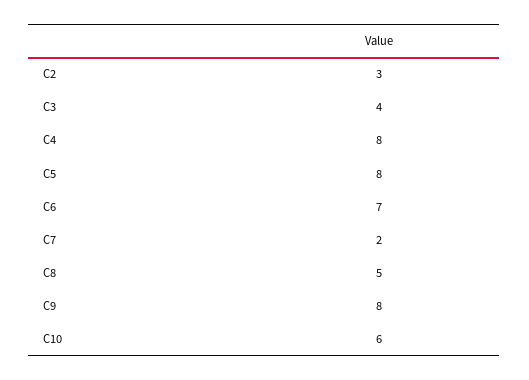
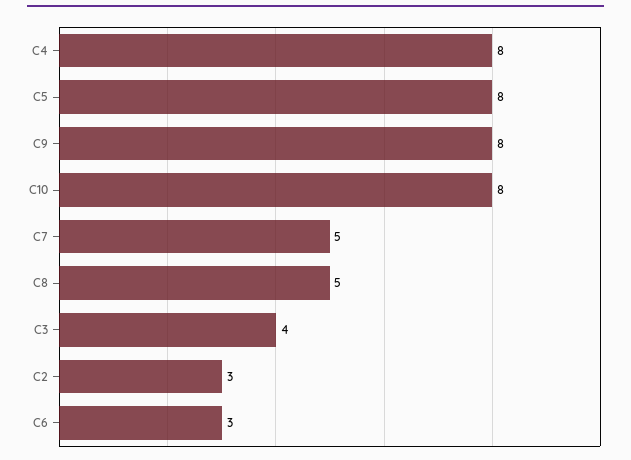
  {
    "C2": 3,
    "C3": 4,
    "C4": 8,
    "C5": 8,
-   "C6": 7,
+   "C6": 3,
-   "C7": 2,
+   "C7": 5,
    "C8": 5,
    "C9": 8,
-   "C10": 6
+   "C10": 8
  }

